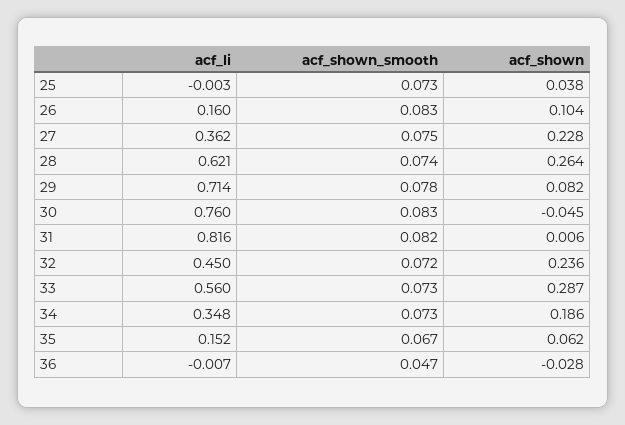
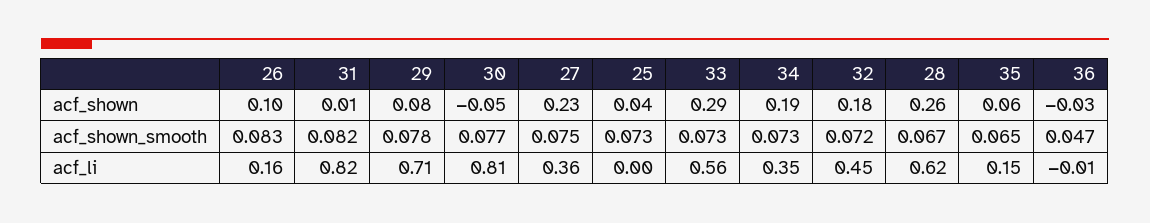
  {
    "acf_li": {
      "25": -0.003,
      "26": 0.16,
      "27": 0.362,
      "28": 0.621,
      "29": 0.714,
-     "30": 0.76,
+     "30": 0.81,
      "31": 0.816,
      "32": 0.45,
      "33": 0.56,
      "34": 0.348,
      "35": 0.152,
      "36": -0.007
    },
    "acf_shown_smooth": {
      "25": 0.073,
      "26": 0.083,
      "27": 0.075,
-     "28": 0.074,
+     "28": 0.067,
      "29": 0.078,
-     "30": 0.083,
+     "30": 0.077,
      "31": 0.082,
      "32": 0.072,
      "33": 0.073,
      "34": 0.073,
-     "35": 0.067,
+     "35": 0.065,
      "36": 0.047
    },
    "acf_shown": {
      "25": 0.038,
      "26": 0.104,
      "27": 0.228,
      "28": 0.264,
      "29": 0.082,
      "30": -0.045,
      "31": 0.006,
-     "32": 0.236,
+     "32": 0.18,
      "33": 0.287,
      "34": 0.186,
      "35": 0.062,
      "36": -0.028
    }
  }

